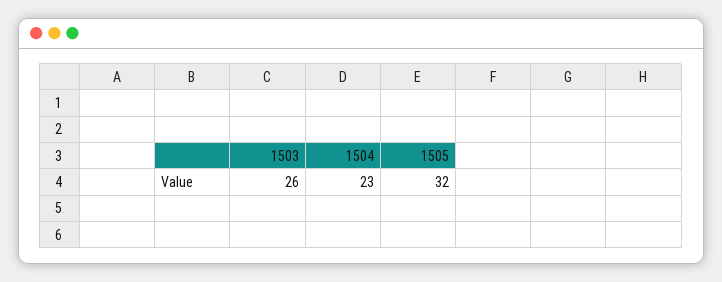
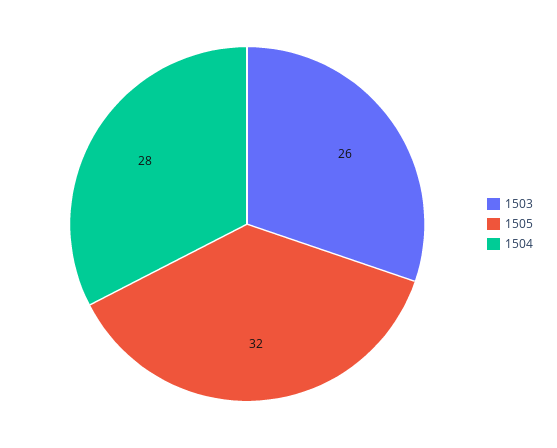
  {
    "1503": 26,
-   "1504": 23,
+   "1504": 28,
    "1505": 32
  }

